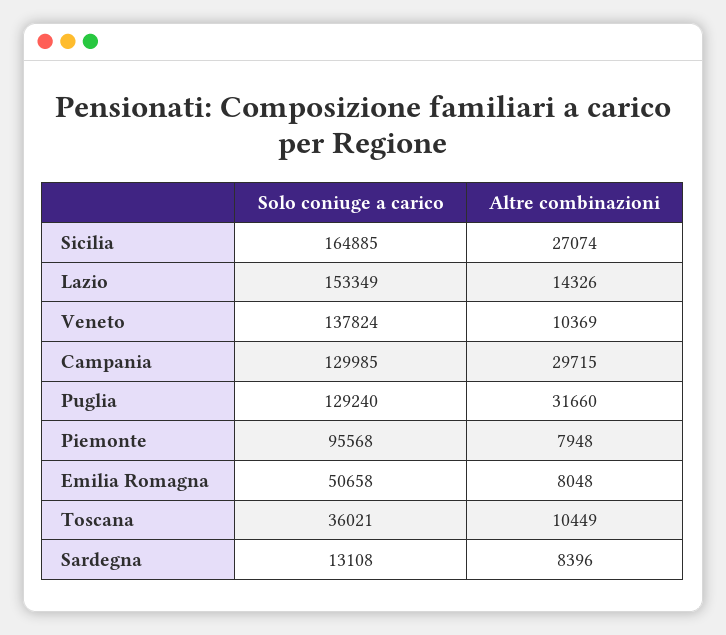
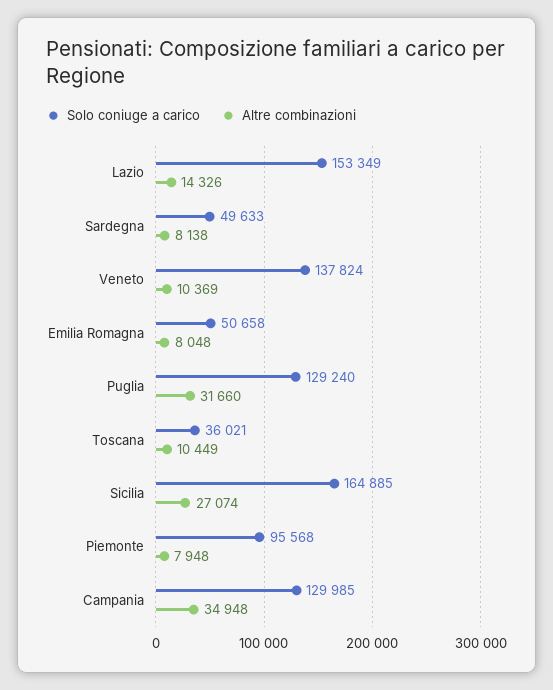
  {
    "Solo coniuge a carico": {
      "Sicilia": 164885,
      "Lazio": 153349,
      "Veneto": 137824,
      "Campania": 129985,
      "Puglia": 129240,
      "Piemonte": 95568,
      "Emilia Romagna": 50658,
      "Toscana": 36021,
-     "Sardegna": 13108
+     "Sardegna": 49633
    },
    "Altre combinazioni": {
      "Sicilia": 27074,
      "Lazio": 14326,
      "Veneto": 10369,
-     "Campania": 29715,
+     "Campania": 34948,
      "Puglia": 31660,
      "Piemonte": 7948,
      "Emilia Romagna": 8048,
      "Toscana": 10449,
-     "Sardegna": 8396
+     "Sardegna": 8138
    }
  }

